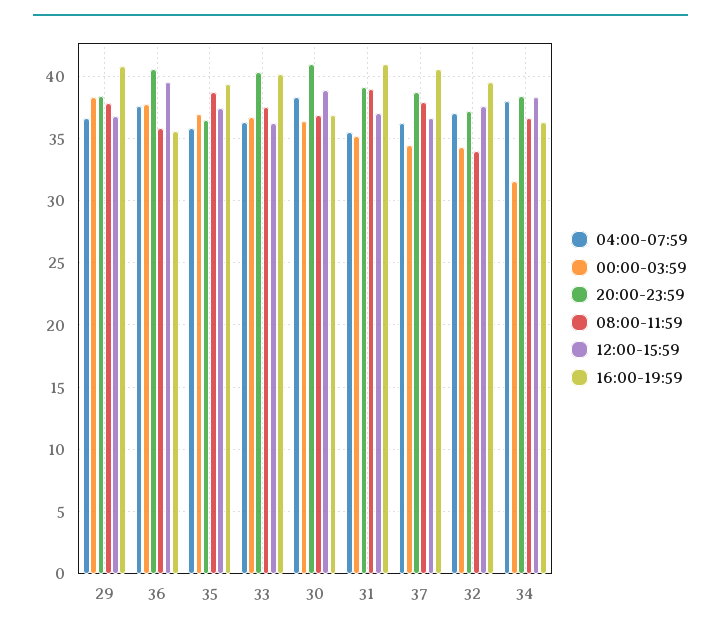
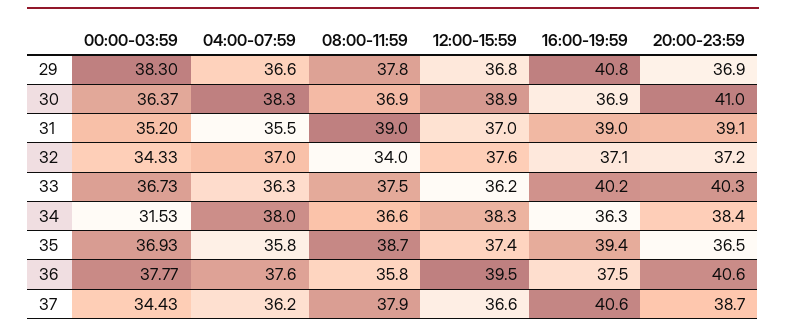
  {
    "04:00-07:59": {
      "29": 36.6,
      "36": 37.6,
      "35": 35.8,
      "33": 36.3,
      "30": 38.3,
      "31": 35.5,
      "37": 36.2,
      "32": 37,
      "34": 38
    },
    "00:00-03:59": {
      "29": 38.3,
      "36": 37.77,
      "35": 36.93,
      "33": 36.73,
      "30": 36.37,
      "31": 35.2,
      "37": 34.43,
      "32": 34.33,
      "34": 31.53
    },
    "20:00-23:59": {
-     "29": 38.5,
+     "29": 36.9,
      "36": 40.6,
      "35": 36.5,
      "33": 40.3,
      "30": 41,
      "31": 39.1,
      "37": 38.7,
      "32": 37.2,
      "34": 38.4
    },
    "08:00-11:59": {
      "29": 37.8,
      "36": 35.8,
      "35": 38.7,
      "33": 37.5,
      "30": 36.9,
      "31": 39,
      "37": 37.9,
      "32": 34,
      "34": 36.6
    },
    "12:00-15:59": {
      "29": 36.8,
      "36": 39.5,
      "35": 37.4,
      "33": 36.2,
      "30": 38.9,
      "31": 37,
      "37": 36.6,
      "32": 37.6,
      "34": 38.3
    },
    "16:00-19:59": {
      "29": 40.8,
-     "36": 35.5,
+     "36": 37.5,
      "35": 39.4,
      "33": 40.2,
      "30": 36.9,
-     "31": 41,
+     "31": 39,
      "37": 40.6,
-     "32": 39.5,
+     "32": 37.1,
      "34": 36.3
    }
  }

